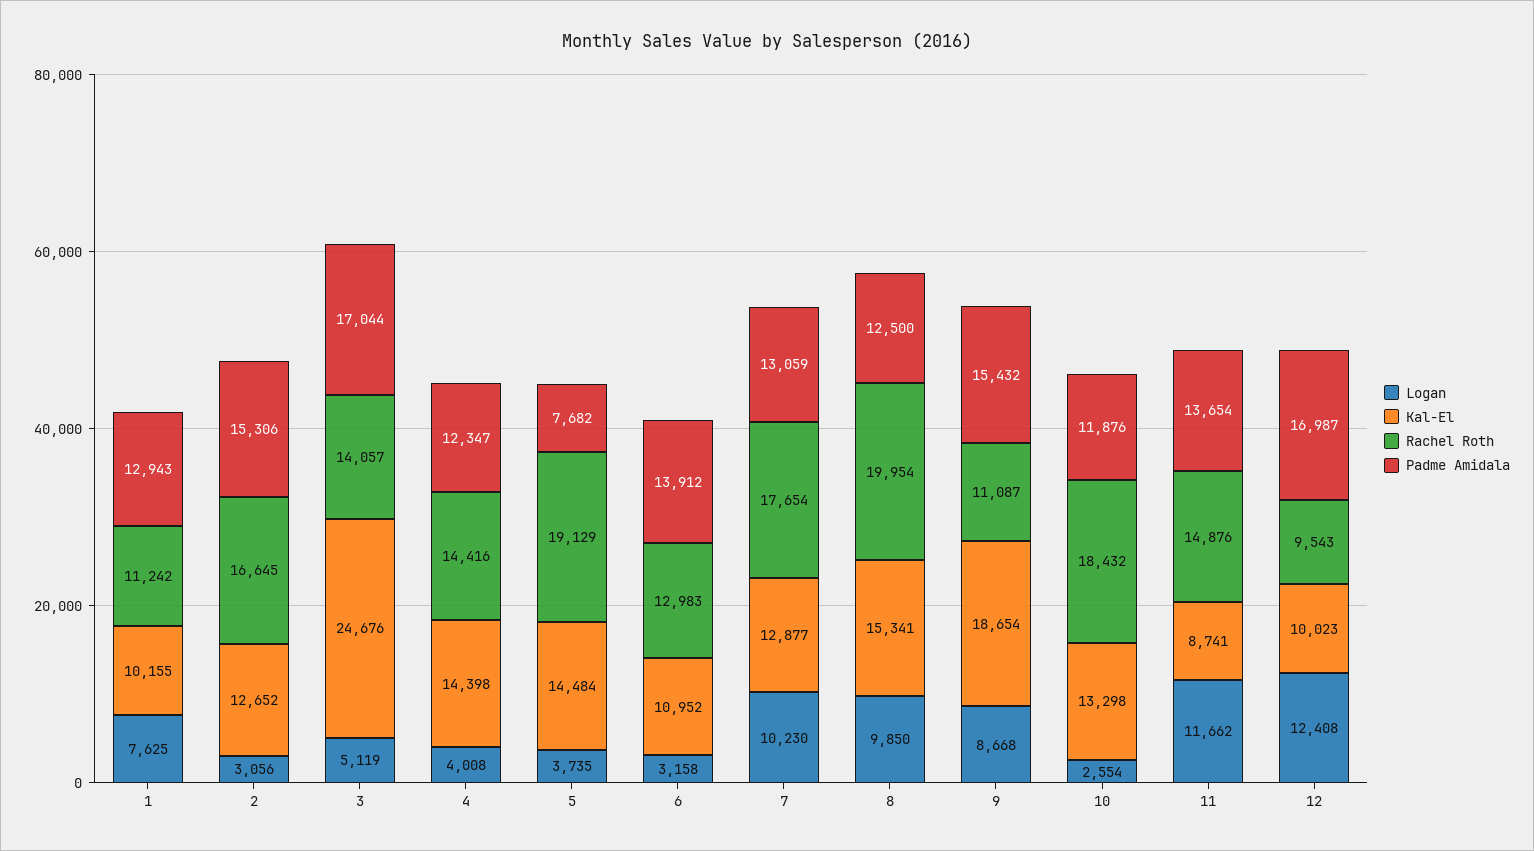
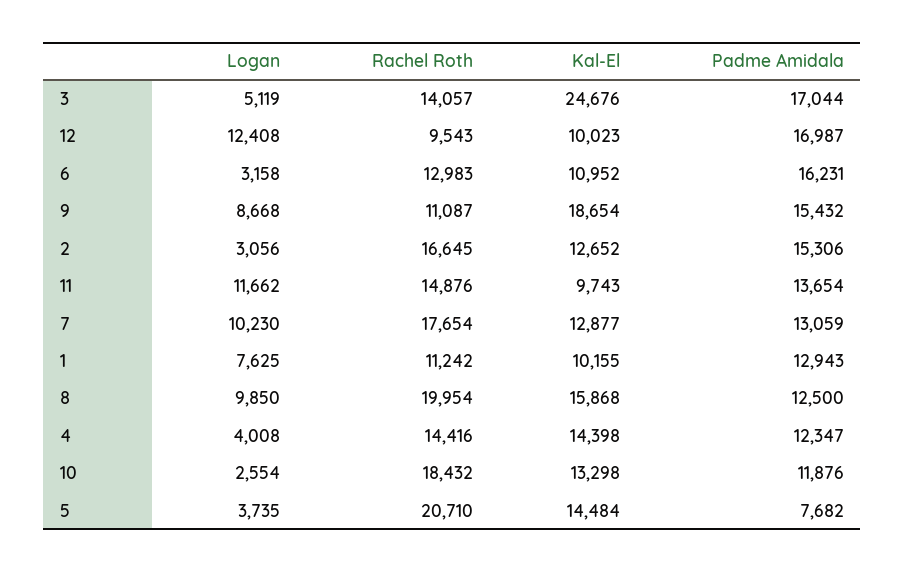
  {
    "Logan": {
      "1": 7625,
      "2": 3056,
      "3": 5119,
      "4": 4008,
      "5": 3735,
      "6": 3158,
      "7": 10230,
      "8": 9850,
      "9": 8668,
      "10": 2554,
      "11": 11662,
      "12": 12408
    },
    "Kal-El": {
      "1": 10155,
      "2": 12652,
      "3": 24676,
      "4": 14398,
      "5": 14484,
      "6": 10952,
      "7": 12877,
-     "8": 15341,
+     "8": 15868,
      "9": 18654,
      "10": 13298,
-     "11": 8741,
+     "11": 9743,
      "12": 10023
    },
    "Rachel Roth": {
      "1": 11242,
      "2": 16645,
      "3": 14057,
      "4": 14416,
-     "5": 19129,
+     "5": 20710,
      "6": 12983,
      "7": 17654,
      "8": 19954,
      "9": 11087,
      "10": 18432,
      "11": 14876,
      "12": 9543
    },
    "Padme Amidala": {
      "1": 12943,
      "2": 15306,
      "3": 17044,
      "4": 12347,
      "5": 7682,
-     "6": 13912,
+     "6": 16231,
      "7": 13059,
      "8": 12500,
      "9": 15432,
      "10": 11876,
      "11": 13654,
      "12": 16987
    }
  }

